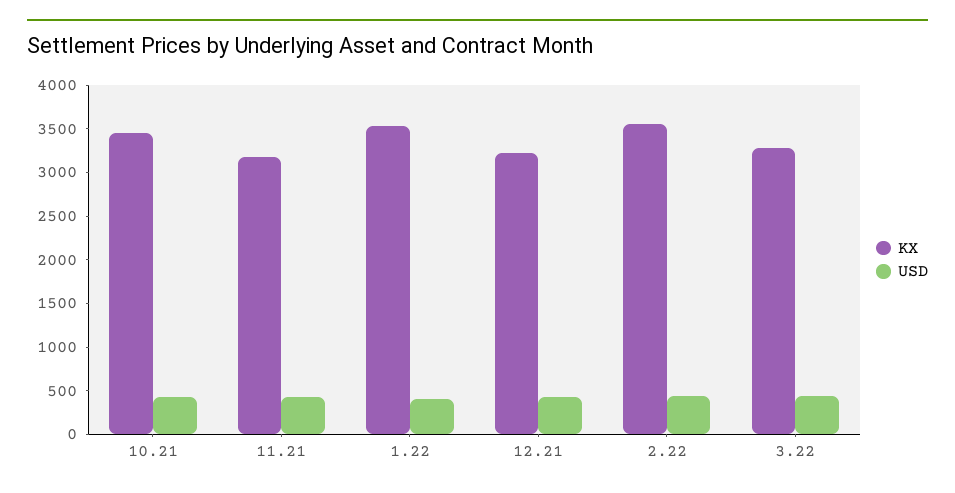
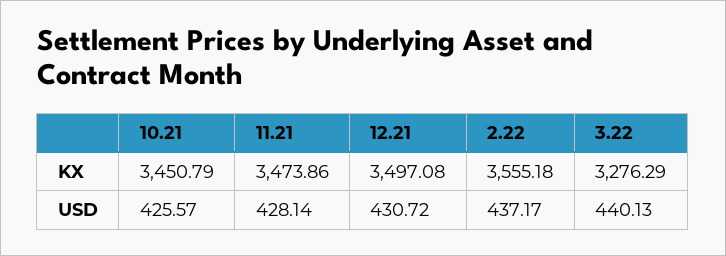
  {
    "KX": {
      "10.21": 3450.79,
-     "11.21": 3200,
+     "11.21": 3473.86,
-     "1.22": 3500,
-     "12.21": 3200,
+     "12.21": 3497.08,
      "2.22": 3555.18,
      "3.22": 3276.29
    },
    "USD": {
      "10.21": 425.57,
      "11.21": 428.14,
-     "1.22": 400,
      "12.21": 430.72,
      "2.22": 437.17,
      "3.22": 440.13
    }
  }

